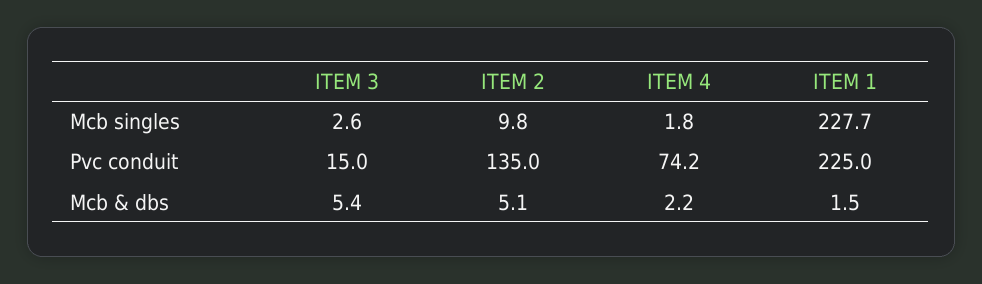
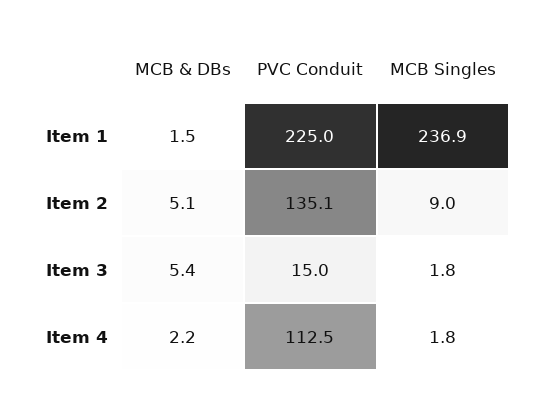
  {
    "ITEM 3": {
-     "Mcb singles": 2.6,
+     "Mcb singles": 1.8,
      "Pvc conduit": 15,
      "Mcb & dbs": 5.4
    },
    "ITEM 2": {
-     "Mcb singles": 9.8,
+     "Mcb singles": 9,
-     "Pvc conduit": 135,
+     "Pvc conduit": 135.1,
      "Mcb & dbs": 5.1
    },
    "ITEM 4": {
      "Mcb singles": 1.8,
-     "Pvc conduit": 74.2,
+     "Pvc conduit": 112.5,
      "Mcb & dbs": 2.2
    },
    "ITEM 1": {
-     "Mcb singles": 227.7,
+     "Mcb singles": 236.9,
      "Pvc conduit": 225,
      "Mcb & dbs": 1.5
    }
  }

